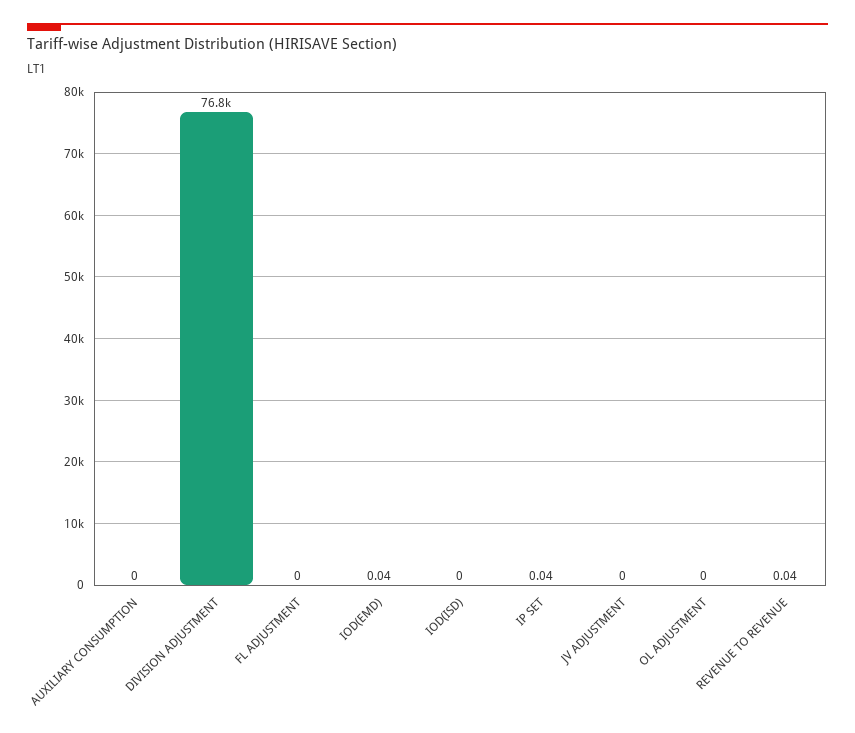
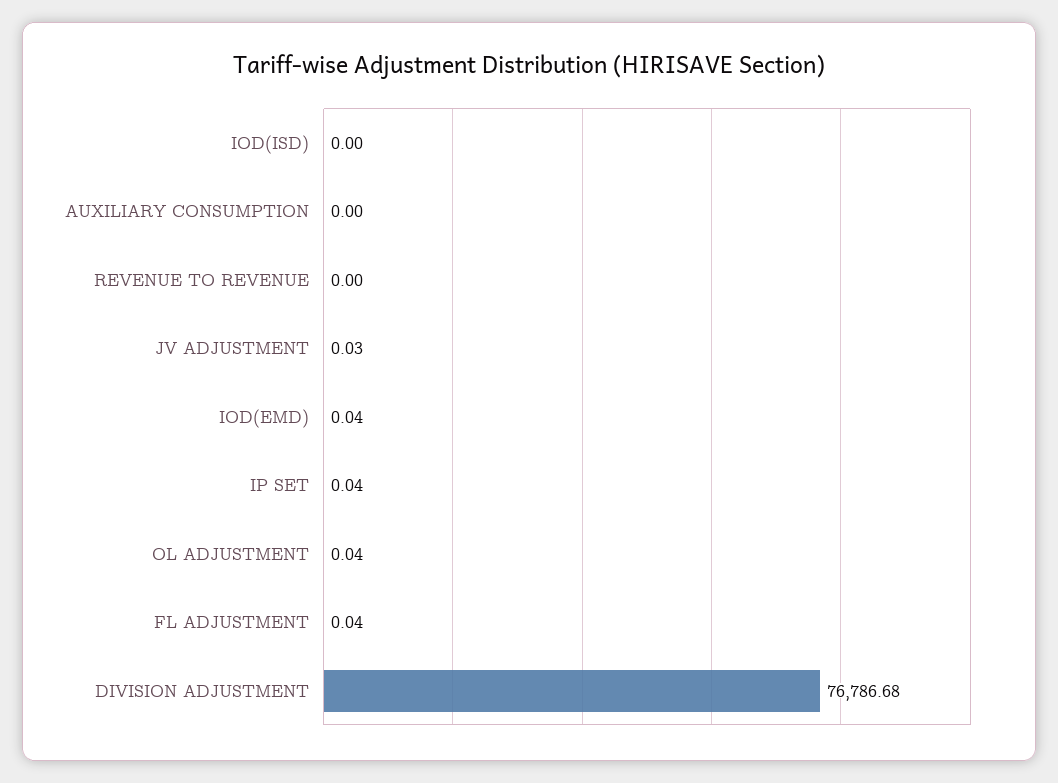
  {
    "AUXILIARY CONSUMPTION": 0,
    "DIVISION ADJUSTMENT": 76786.68,
-   "FL ADJUSTMENT": 0,
+   "FL ADJUSTMENT": 0.04,
    "IOD(EMD)": 0.04,
    "IOD(ISD)": 0,
    "IP SET": 0.04,
-   "JV ADJUSTMENT": 0,
+   "JV ADJUSTMENT": 0.03,
-   "OL ADJUSTMENT": 0,
+   "OL ADJUSTMENT": 0.04,
-   "REVENUE TO REVENUE": 0.04
+   "REVENUE TO REVENUE": 0
  }

